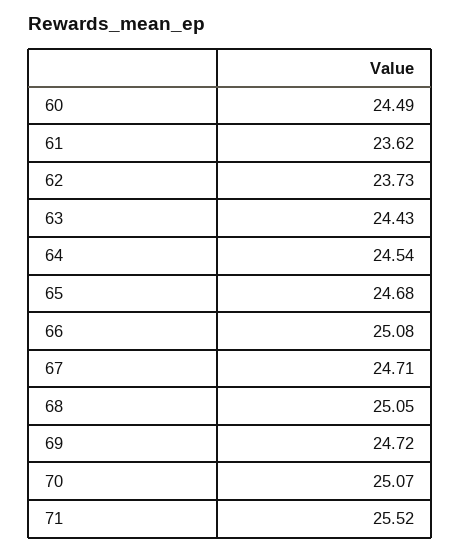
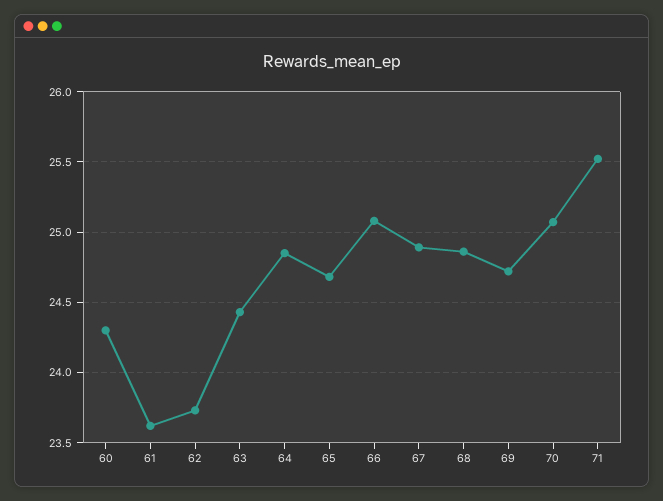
  {
-   "60": 24.49,
+   "60": 24.3,
    "61": 23.62,
    "62": 23.73,
    "63": 24.43,
-   "64": 24.54,
+   "64": 24.85,
    "65": 24.68,
    "66": 25.08,
-   "67": 24.71,
+   "67": 24.9,
-   "68": 25.05,
+   "68": 24.85,
    "69": 24.72,
    "70": 25.07,
    "71": 25.52
  }

